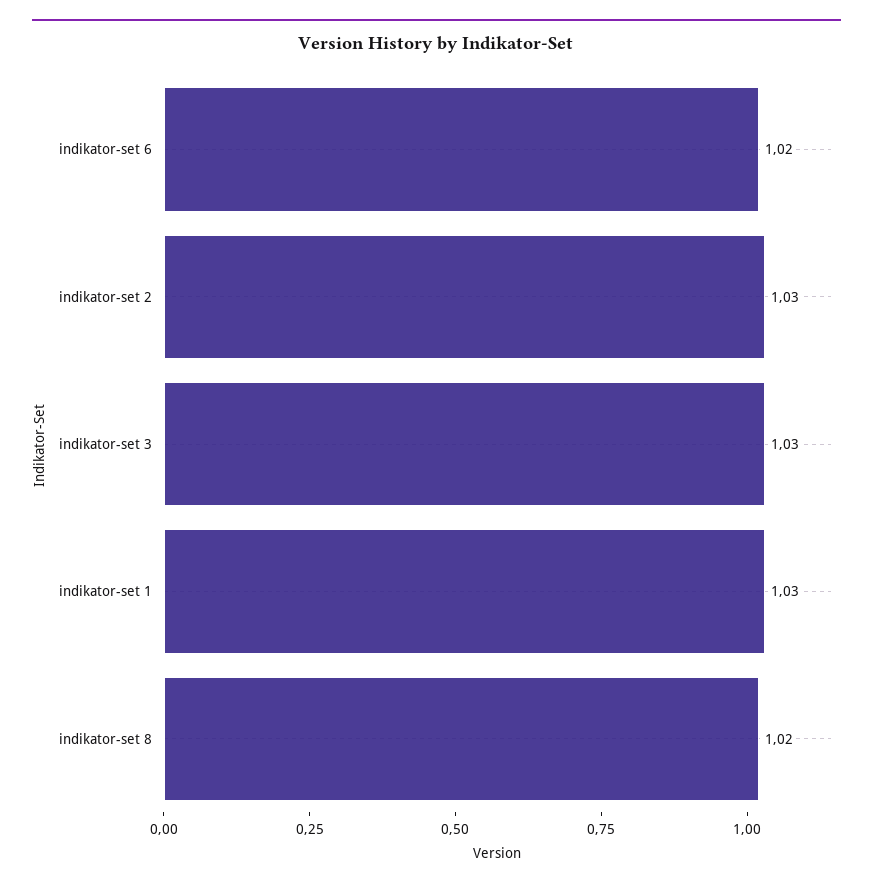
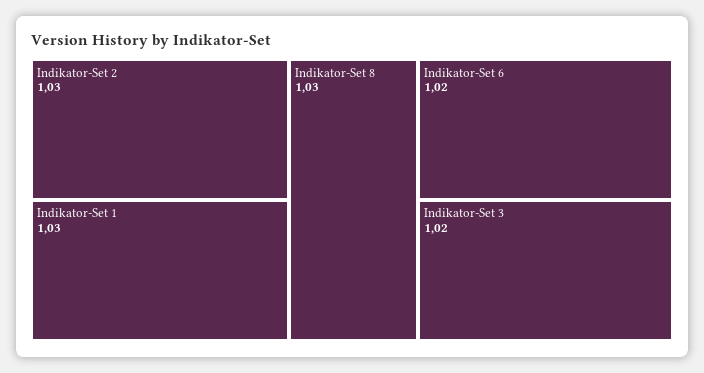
  {
    "indikator-set 6": 1.02,
    "indikator-set 2": 1.03,
-   "indikator-set 3": 1.03,
+   "indikator-set 3": 1.02,
    "indikator-set 1": 1.03,
-   "indikator-set 8": 1.02
+   "indikator-set 8": 1.03
  }

